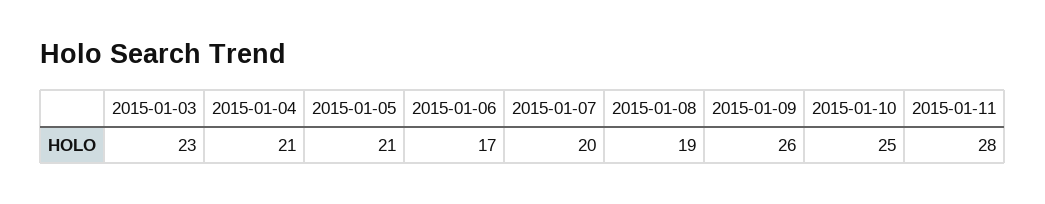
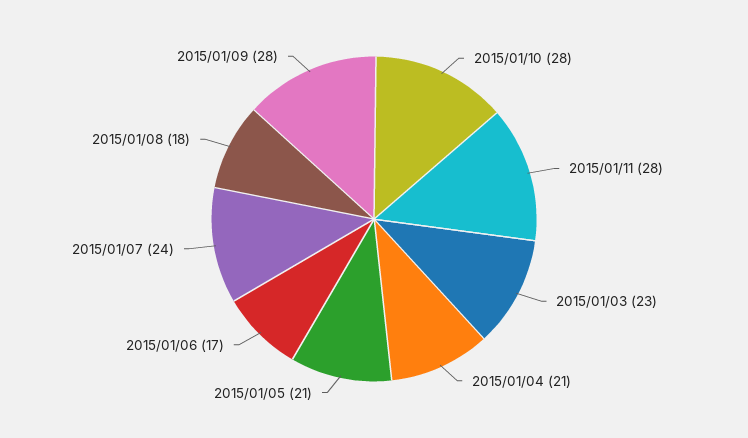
  {
    "2015-01-03": 23,
    "2015-01-04": 21,
    "2015-01-05": 21,
    "2015-01-06": 17,
-   "2015-01-07": 20,
+   "2015-01-07": 24,
-   "2015-01-08": 19,
+   "2015-01-08": 18,
-   "2015-01-09": 26,
+   "2015-01-09": 28,
-   "2015-01-10": 25,
+   "2015-01-10": 28,
    "2015-01-11": 28
  }

